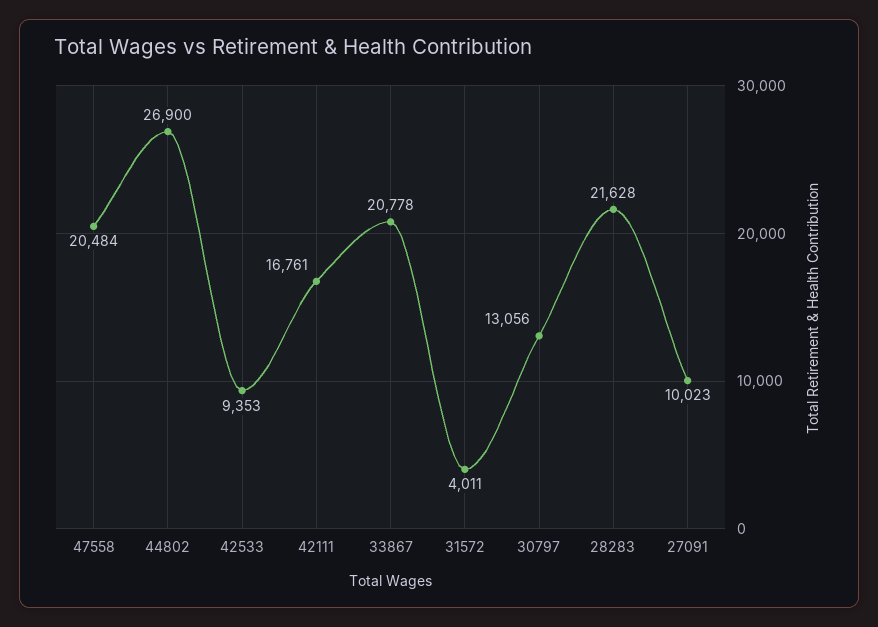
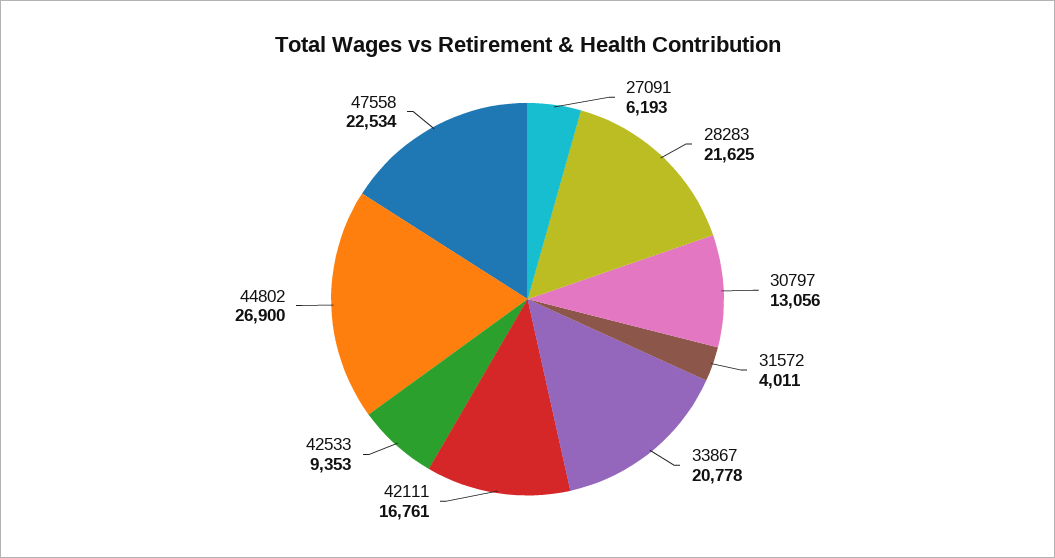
  {
-   "47558": 20484,
+   "47558": 22534,
    "44802": 26900,
    "42533": 9353,
    "42111": 16761,
    "33867": 20778,
    "31572": 4011,
    "30797": 13056,
-   "28283": 21628,
+   "28283": 21625,
-   "27091": 10023
+   "27091": 6193
  }

